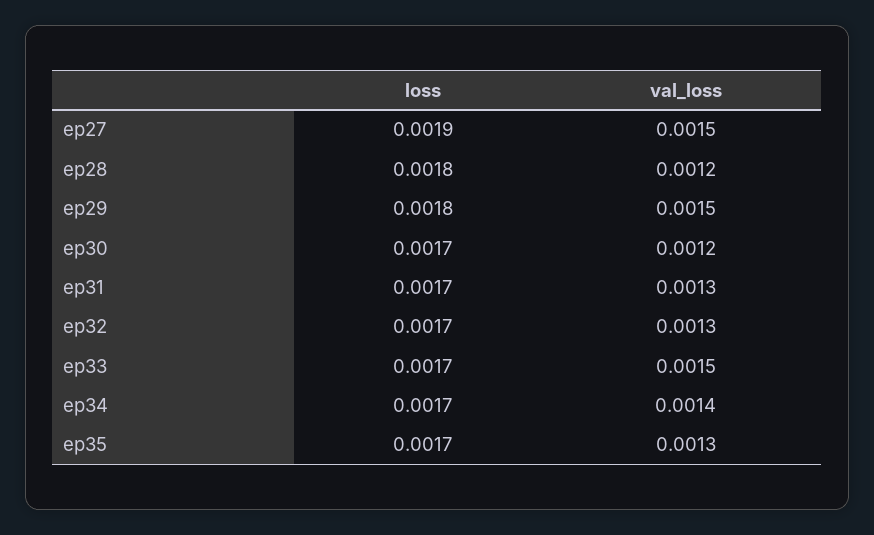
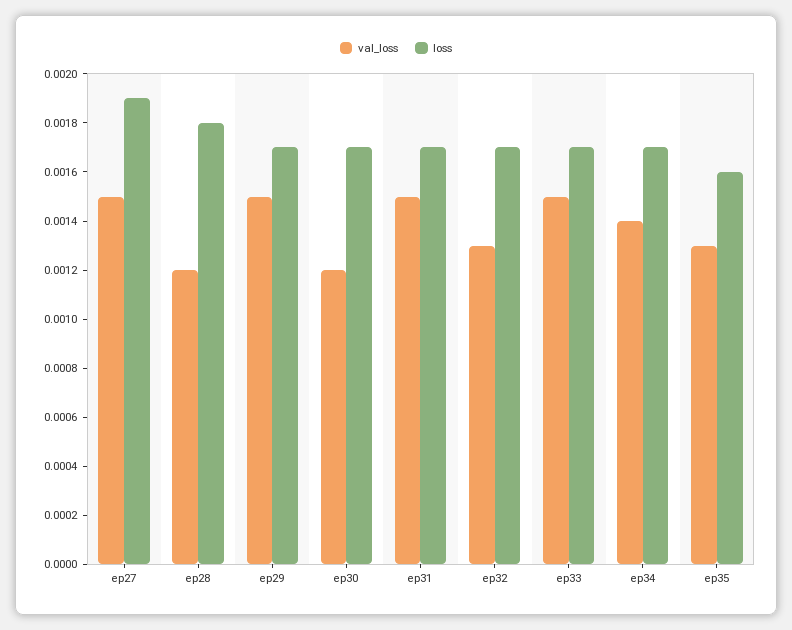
  {
    "loss": {
      "ep27": 0.0019,
      "ep28": 0.0018,
-     "ep29": 0.0018,
+     "ep29": 0.0017,
      "ep30": 0.0017,
      "ep31": 0.0017,
      "ep32": 0.0017,
      "ep33": 0.0017,
      "ep34": 0.0017,
-     "ep35": 0.0017
+     "ep35": 0.0016
    },
    "val_loss": {
      "ep27": 0.0015,
      "ep28": 0.0012,
      "ep29": 0.0015,
      "ep30": 0.0012,
-     "ep31": 0.0013,
+     "ep31": 0.0015,
      "ep32": 0.0013,
      "ep33": 0.0015,
      "ep34": 0.0014,
      "ep35": 0.0013
    }
  }

